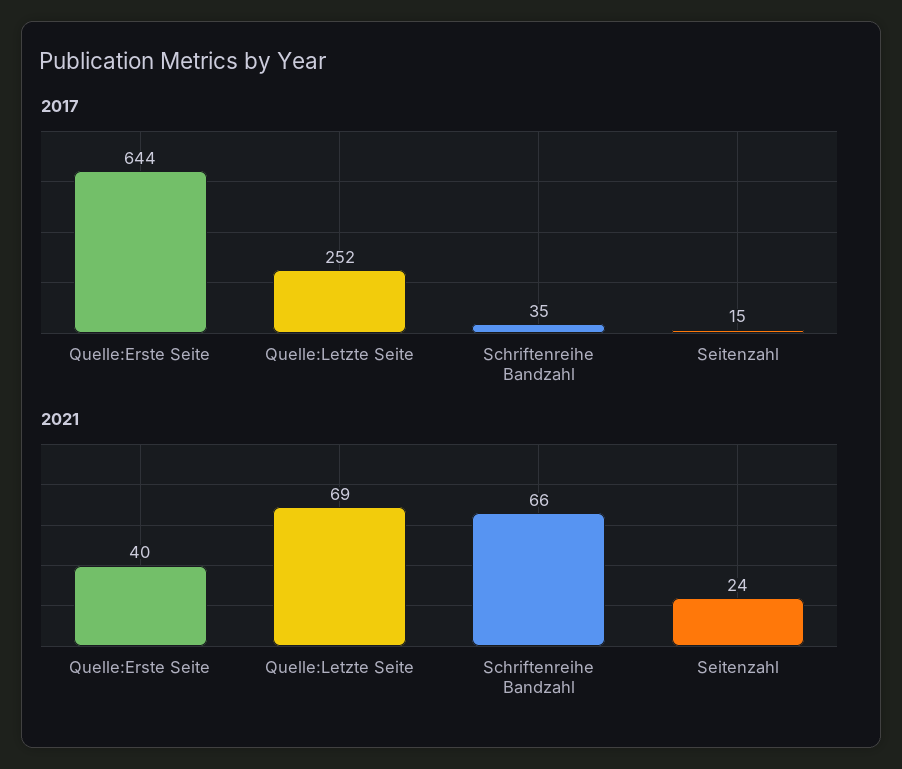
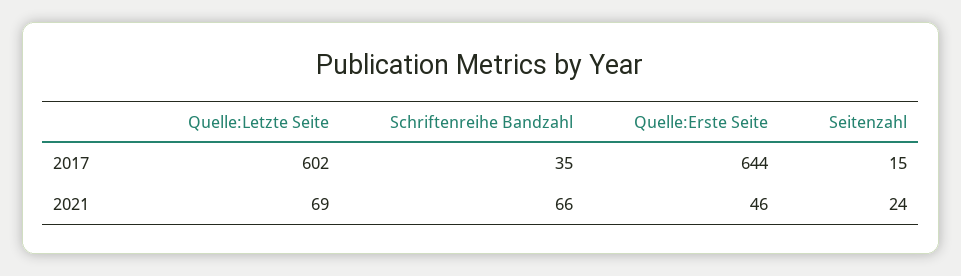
  {
    "2017": {
      "Quelle:Erste Seite": 644,
-     "Quelle:Letzte Seite": 252,
+     "Quelle:Letzte Seite": 602,
      "Schriftenreihe Bandzahl": 35,
      "Seitenzahl": 15
    },
    "2021": {
-     "Quelle:Erste Seite": 40,
+     "Quelle:Erste Seite": 46,
      "Quelle:Letzte Seite": 69,
      "Schriftenreihe Bandzahl": 66,
      "Seitenzahl": 24
    }
  }

